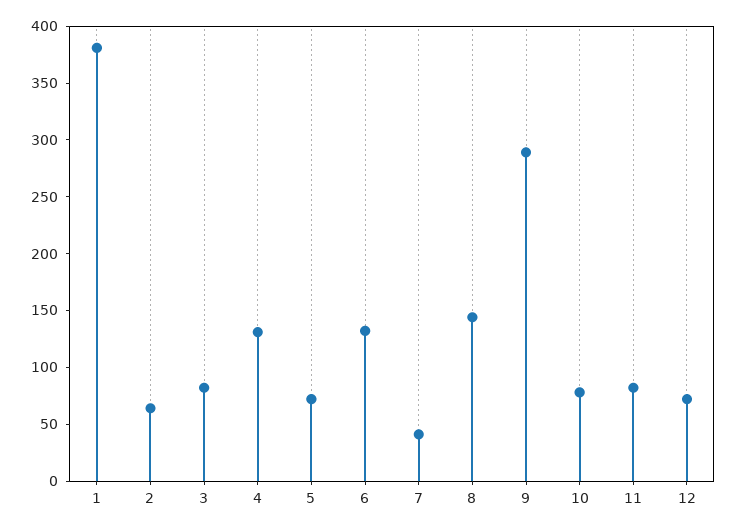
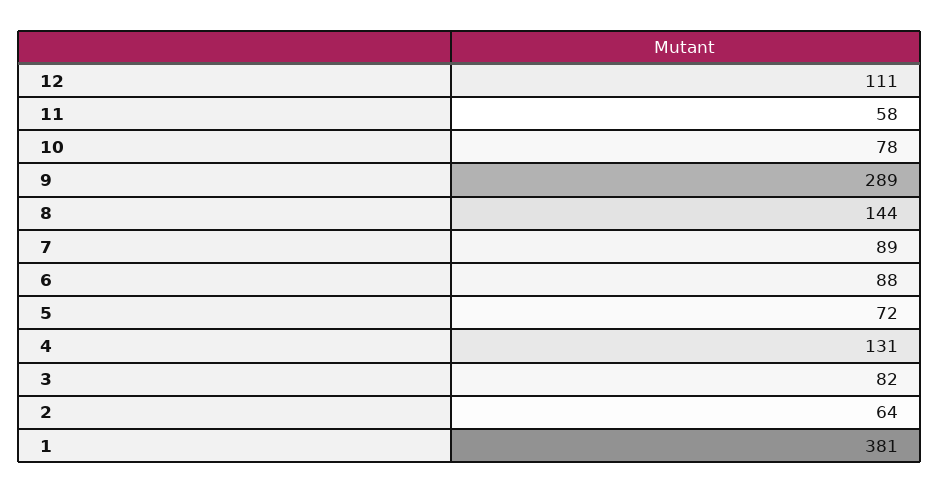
  {
    "1": 381,
    "2": 64,
    "3": 82,
    "4": 131,
    "5": 72,
-   "6": 130,
+   "6": 88,
-   "7": 40,
+   "7": 89,
    "8": 144,
    "9": 289,
    "10": 78,
-   "11": 80,
+   "11": 58,
-   "12": 70
+   "12": 111
  }

